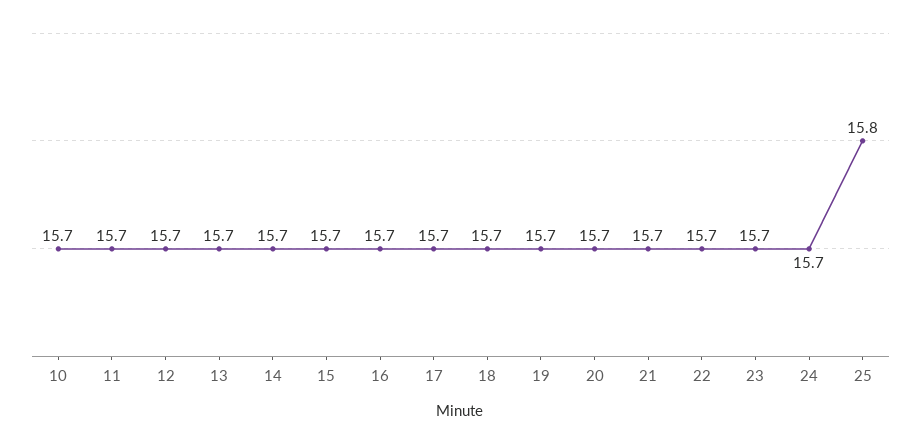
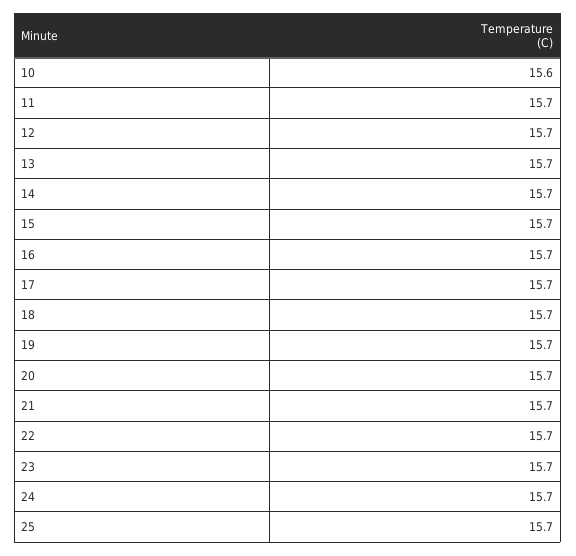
  {
-   "10": 15.7,
+   "10": 15.6,
    "11": 15.7,
    "12": 15.7,
    "13": 15.7,
    "14": 15.7,
    "15": 15.7,
    "16": 15.7,
    "17": 15.7,
    "18": 15.7,
    "19": 15.7,
    "20": 15.7,
    "21": 15.7,
    "22": 15.7,
    "23": 15.7,
    "24": 15.7,
-   "25": 15.8
+   "25": 15.7
  }

